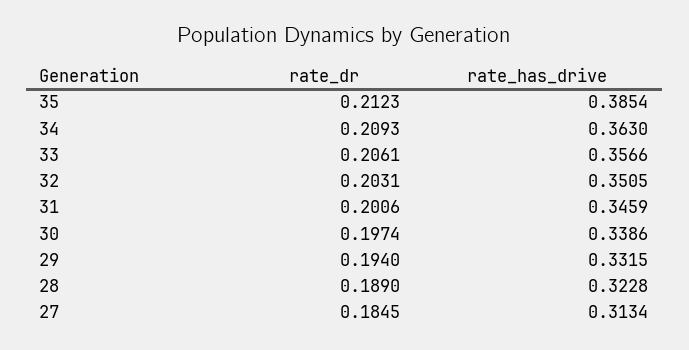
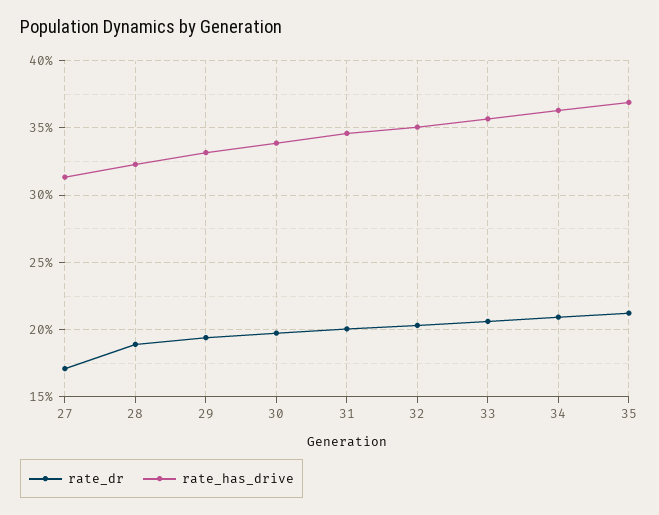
  {
    "rate_dr": {
      "35": 0.2123,
      "34": 0.2093,
      "33": 0.2061,
      "32": 0.2031,
      "31": 0.2006,
      "30": 0.1974,
      "29": 0.194,
      "28": 0.189,
-     "27": 0.1845
+     "27": 0.17
    },
    "rate_has_drive": {
-     "35": 0.3854,
+     "35": 0.37,
      "34": 0.363,
      "33": 0.3566,
      "32": 0.3505,
      "31": 0.3459,
      "30": 0.3386,
      "29": 0.3315,
      "28": 0.3228,
      "27": 0.3134
    }
  }

